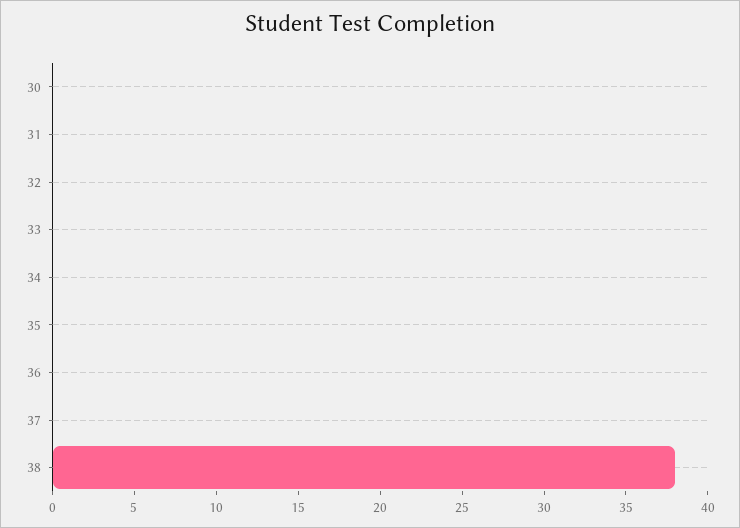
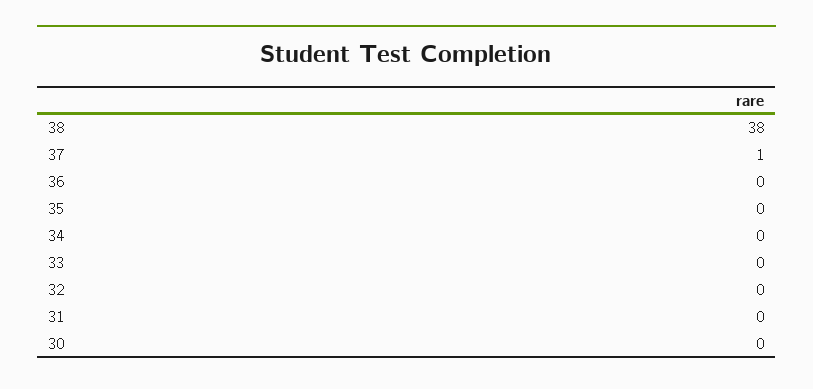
  {
    "30": 0,
    "31": 0,
    "32": 0,
    "33": 0,
    "34": 0,
    "35": 0,
    "36": 0,
-   "37": 0,
+   "37": 1,
    "38": 38
  }

